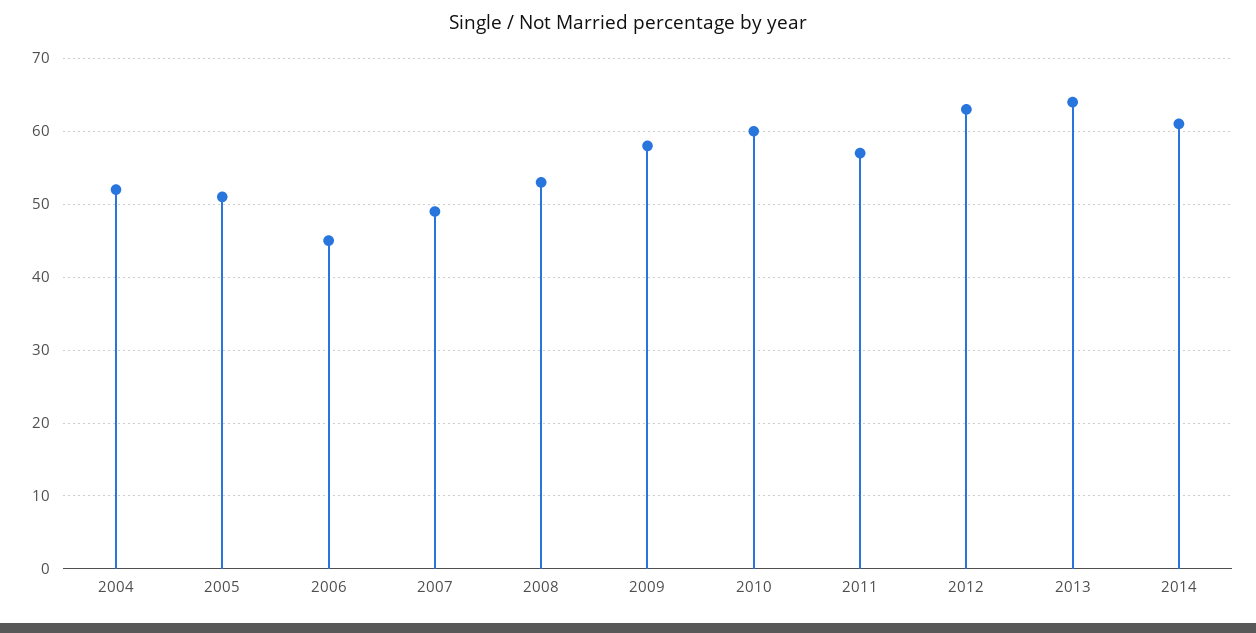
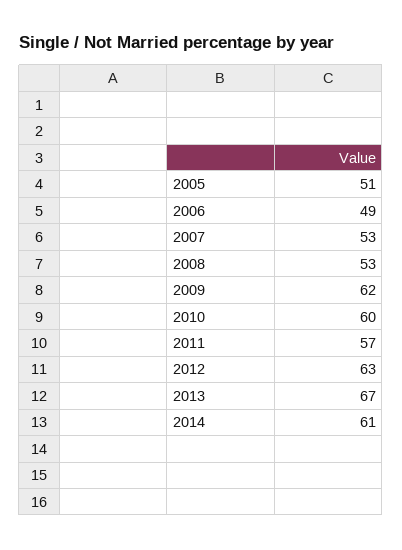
  {
-   "2004": 52,
    "2005": 51,
-   "2006": 45,
+   "2006": 49,
-   "2007": 49,
+   "2007": 53,
    "2008": 53,
-   "2009": 58,
+   "2009": 62,
    "2010": 60,
    "2011": 57,
    "2012": 63,
-   "2013": 64,
+   "2013": 67,
    "2014": 61
  }

